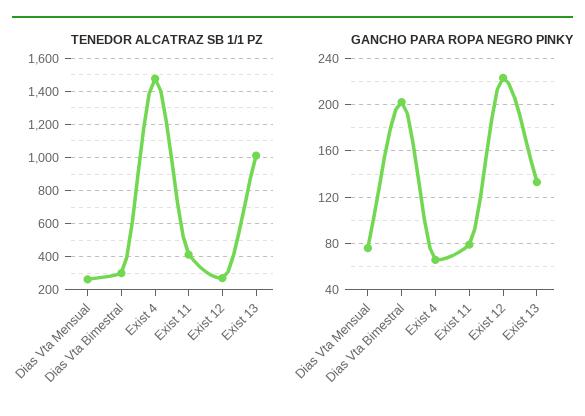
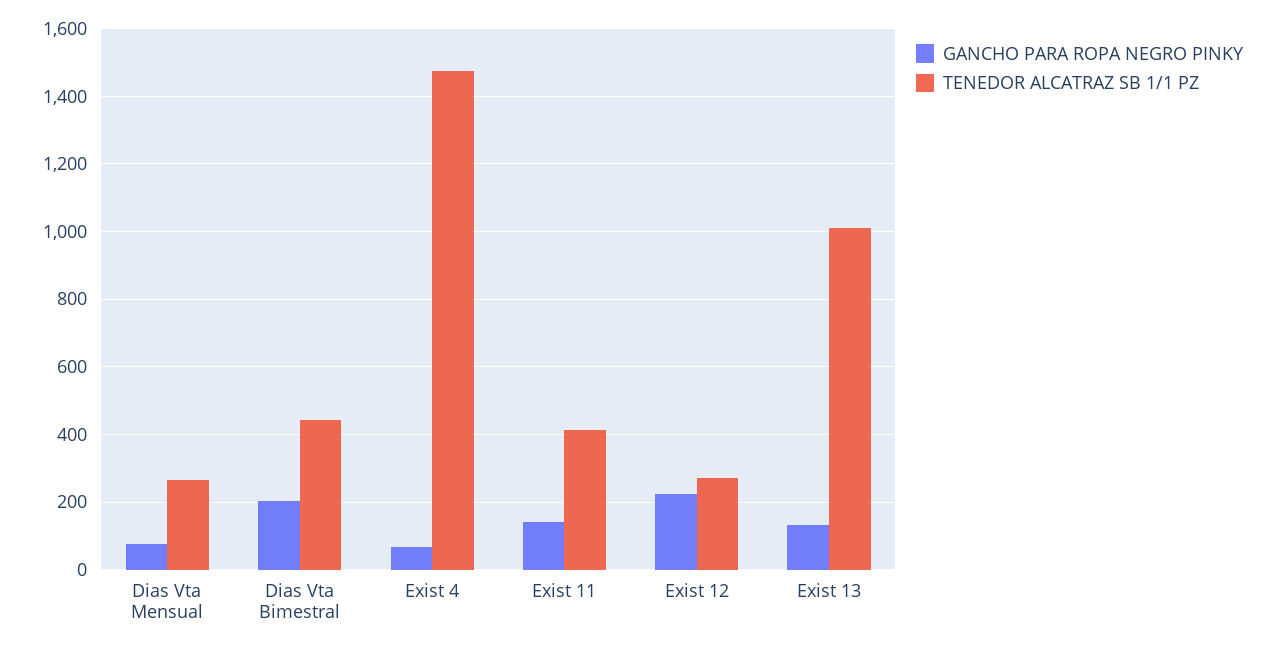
  {
    "TENEDOR ALCATRAZ SB 1/1 PZ": {
      "Dias Vta Mensual": 260,
-     "Dias Vta Bimestral": 300,
+     "Dias Vta Bimestral": 440,
      "Exist 4": 1480,
      "Exist 11": 420,
      "Exist 12": 280,
      "Exist 13": 1020
    },
    "GANCHO PARA ROPA NEGRO PINKY": {
      "Dias Vta Mensual": 80,
      "Dias Vta Bimestral": 200,
      "Exist 4": 70,
-     "Exist 11": 80,
+     "Exist 11": 140,
      "Exist 12": 220,
      "Exist 13": 130
    }
  }

